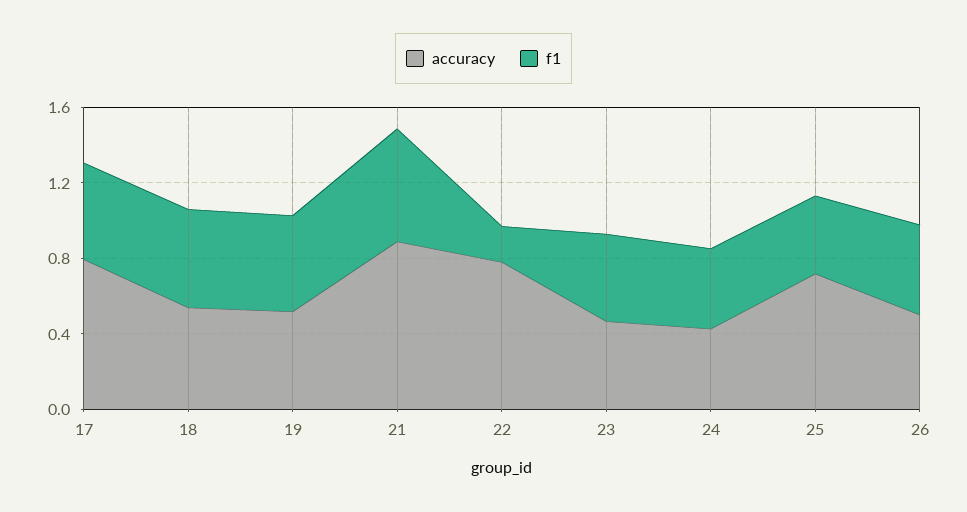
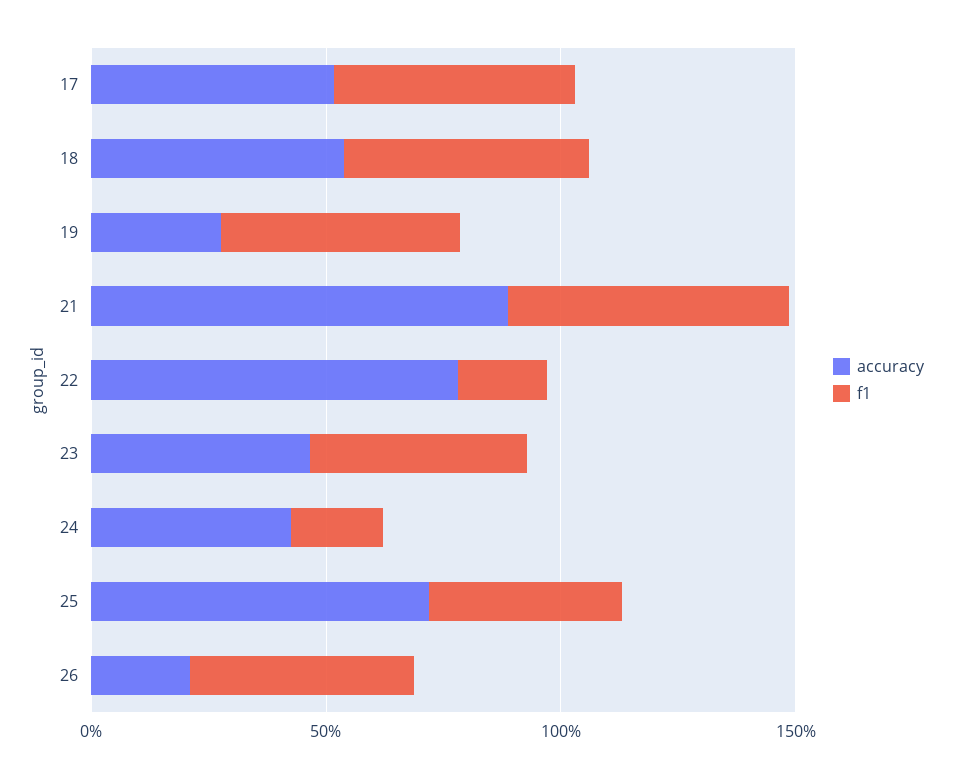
  {
    "accuracy": {
-     "17": 0.8,
+     "17": 0.5,
      "18": 0.5,
-     "19": 0.5,
+     "19": 0.3,
      "21": 0.9,
      "22": 0.8,
      "23": 0.5,
      "24": 0.4,
      "25": 0.7,
-     "26": 0.5
+     "26": 0.2
    },
    "f1": {
      "17": 0.5,
      "18": 0.5,
      "19": 0.5,
      "21": 0.6,
      "22": 0.2,
      "23": 0.5,
-     "24": 0.4,
+     "24": 0.2,
      "25": 0.4,
      "26": 0.5
    }
  }

